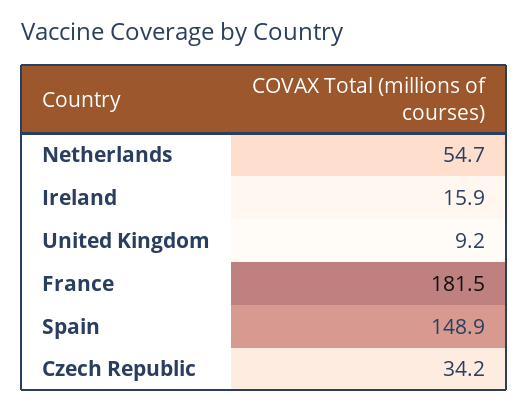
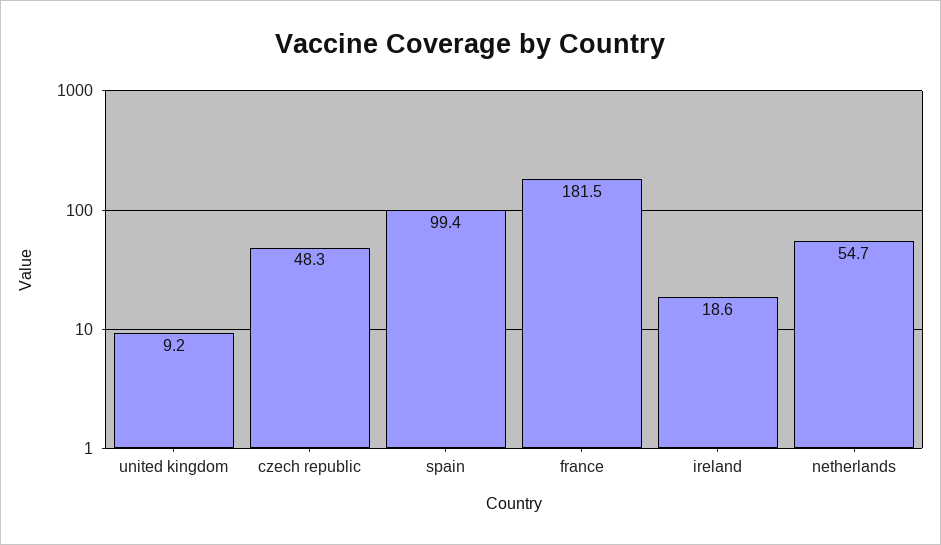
  {
    "Netherlands": 54.7,
-   "Ireland": 15.9,
+   "Ireland": 18.6,
    "United Kingdom": 9.2,
    "France": 181.5,
-   "Spain": 148.9,
+   "Spain": 99.4,
-   "Czech Republic": 34.2
+   "Czech Republic": 48.3
  }

